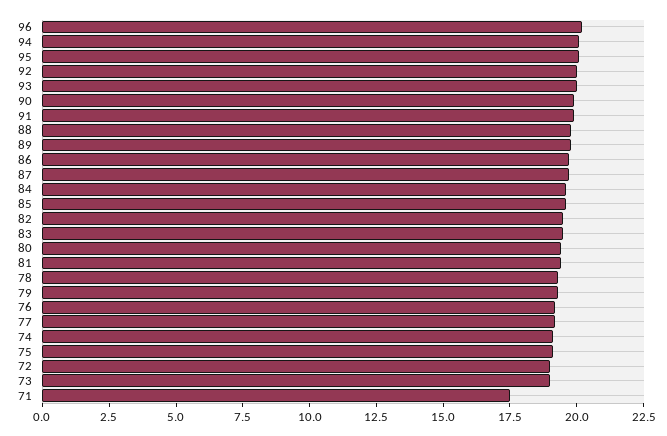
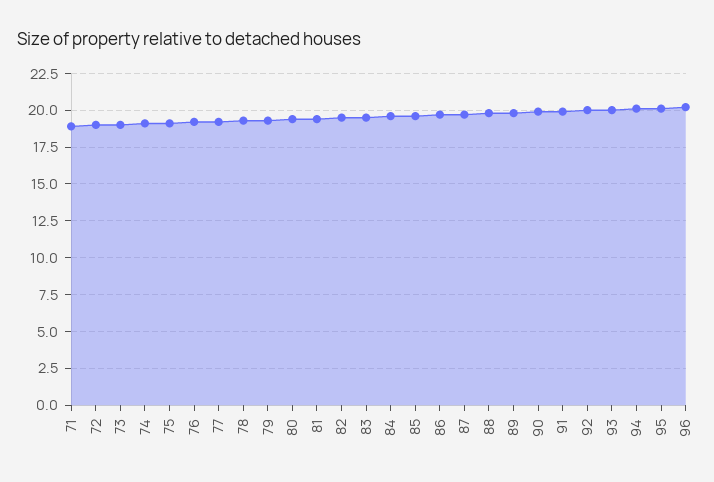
  {
    "96": 20,
    "94": 20,
    "95": 20,
    "92": 20,
    "93": 20,
    "90": 20,
    "91": 20,
    "88": 20,
    "89": 20,
    "86": 19.5,
    "87": 19.5,
    "84": 19.5,
    "85": 19.5,
    "82": 19.5,
    "83": 19.5,
    "80": 19.5,
    "81": 19.5,
    "78": 19.5,
    "79": 19.5,
    "76": 19,
    "77": 19,
    "74": 19,
    "75": 19,
    "72": 19,
    "73": 19,
-   "71": 17.5
+   "71": 19
  }

